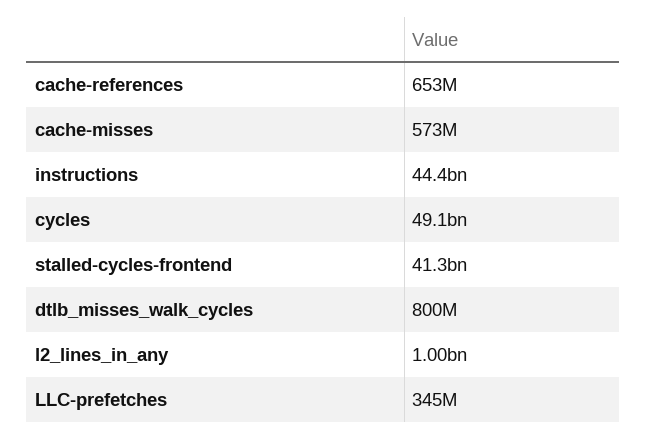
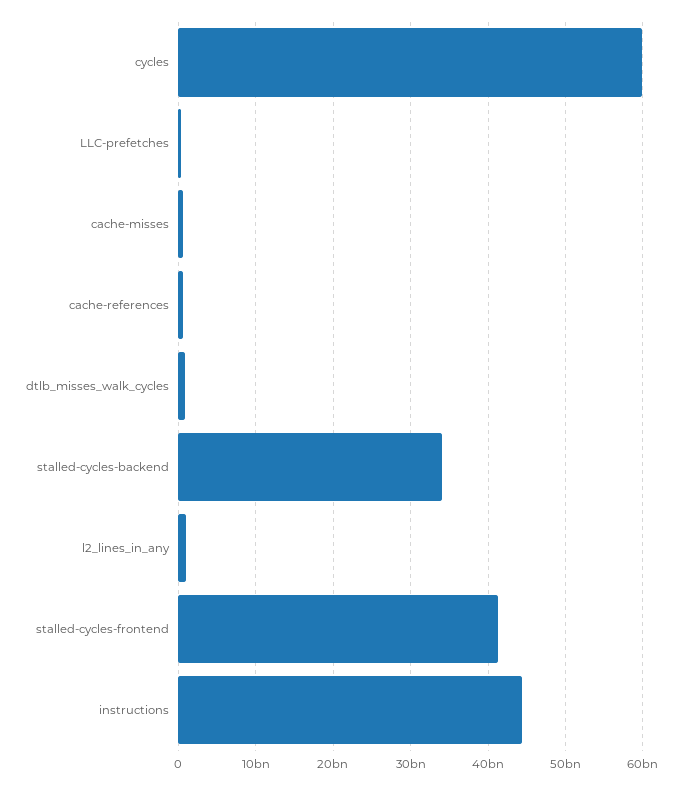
  {
    "cache-references": 653000000,
    "cache-misses": 573000000,
    "instructions": 44400000000,
-   "cycles": 49100000000,
+   "cycles": 60000000000,
    "stalled-cycles-frontend": 41300000000,
    "dtlb_misses_walk_cycles": 800000000,
    "l2_lines_in_any": 1000000000,
-   "LLC-prefetches": 345000000
+   "LLC-prefetches": 345000000,
+   "stalled-cycles-backend": 34000000000
  }

